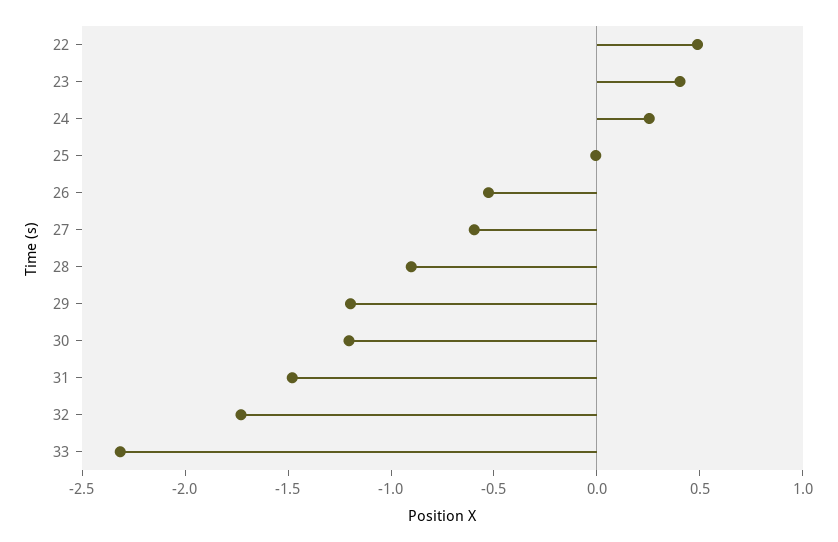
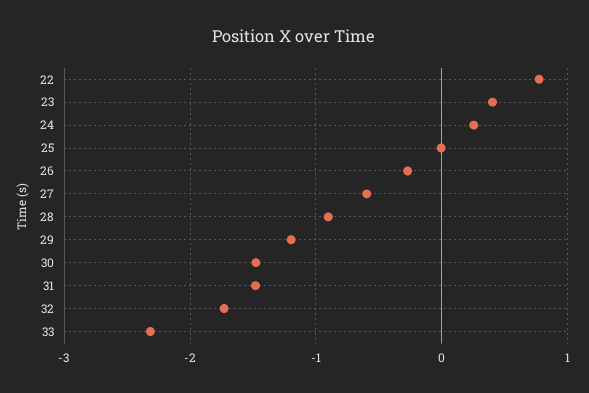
  {
-   "22": 0.5,
+   "22": 0.8,
    "23": 0.4,
    "24": 0.3,
    "25": 0,
-   "26": -0.5,
+   "26": -0.3,
    "27": -0.6,
    "28": -0.9,
    "29": -1.2,
-   "30": -1.2,
+   "30": -1.5,
    "31": -1.5,
    "32": -1.7,
    "33": -2.3
  }

